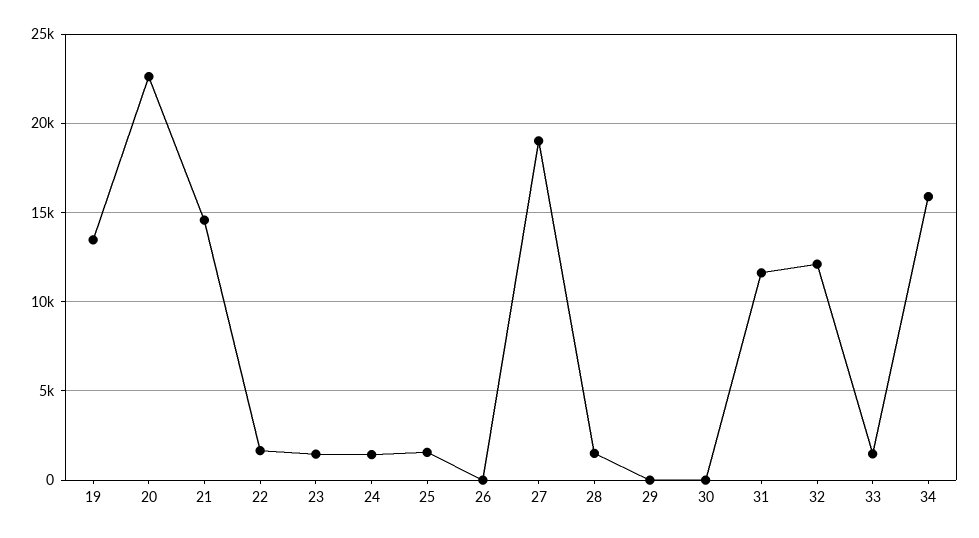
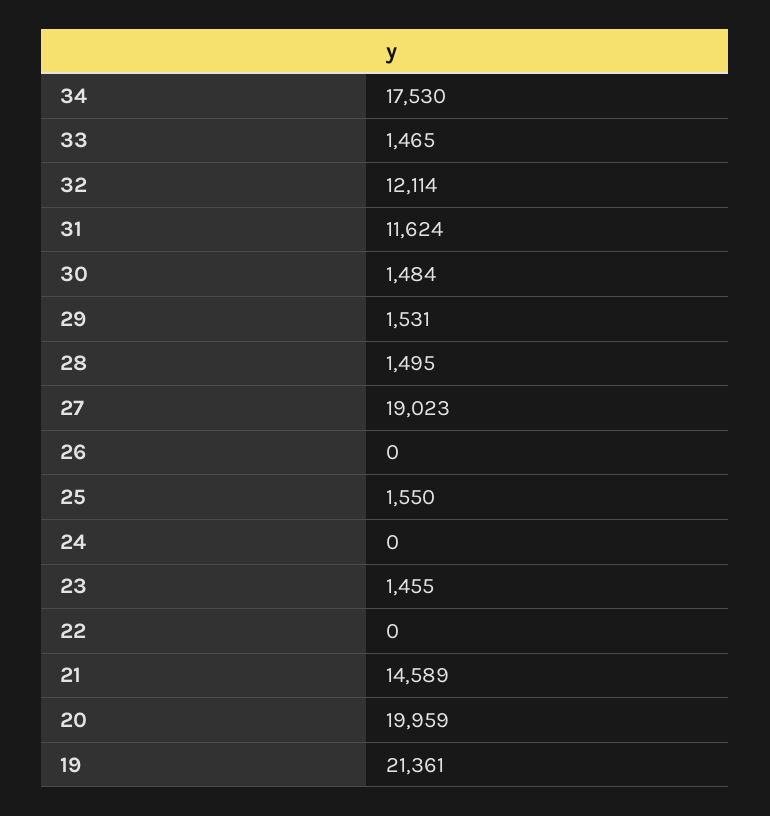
  {
-   "19": 13500,
+   "19": 21361,
-   "20": 22500,
+   "20": 19959,
    "21": 14589,
-   "22": 1500,
+   "22": 0,
    "23": 1455,
-   "24": 1500,
+   "24": 0,
    "25": 1550,
    "26": 0,
    "27": 19023,
    "28": 1495,
-   "29": 0,
+   "29": 1531,
-   "30": 0,
+   "30": 1484,
    "31": 11624,
    "32": 12114,
    "33": 1465,
-   "34": 16000
+   "34": 17530
  }

